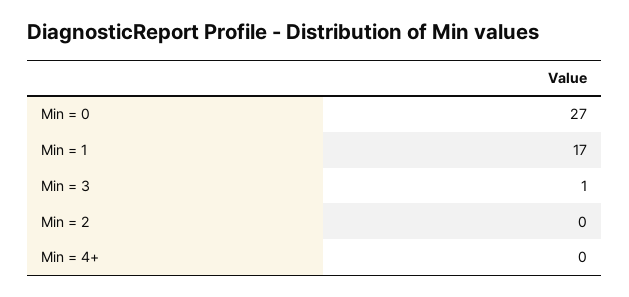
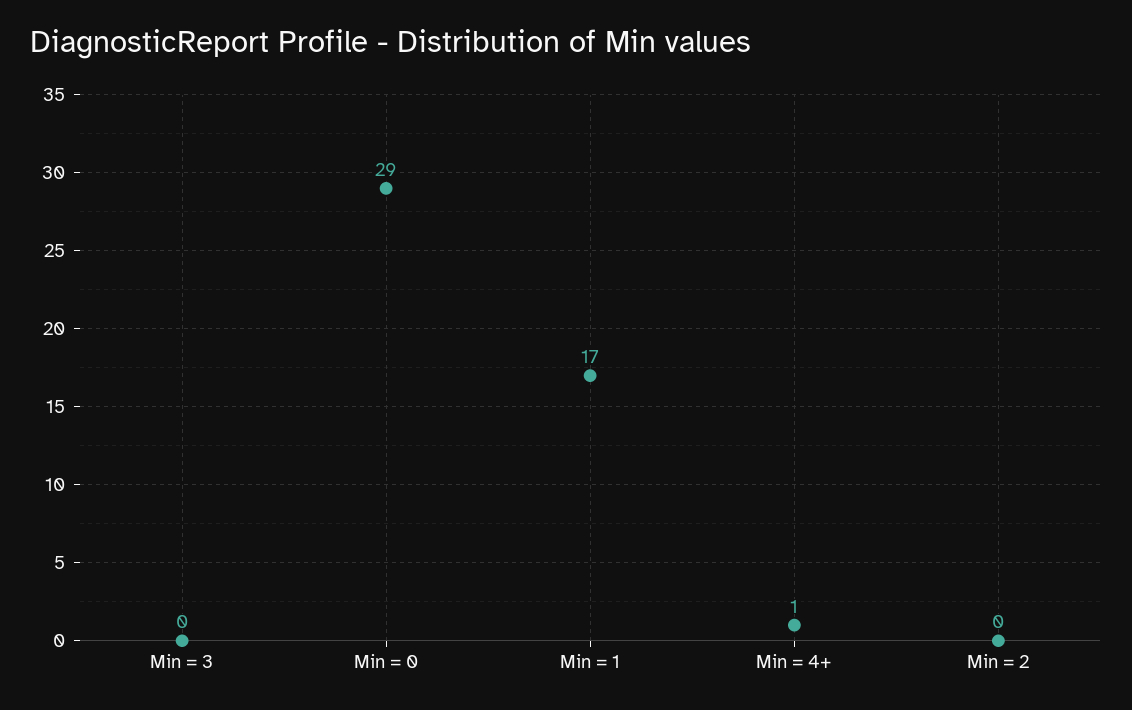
  {
-   "Min = 0": 27,
+   "Min = 0": 29,
    "Min = 1": 17,
-   "Min = 3": 1,
+   "Min = 3": 0,
    "Min = 2": 0,
-   "Min = 4+": 0
+   "Min = 4+": 1
  }

